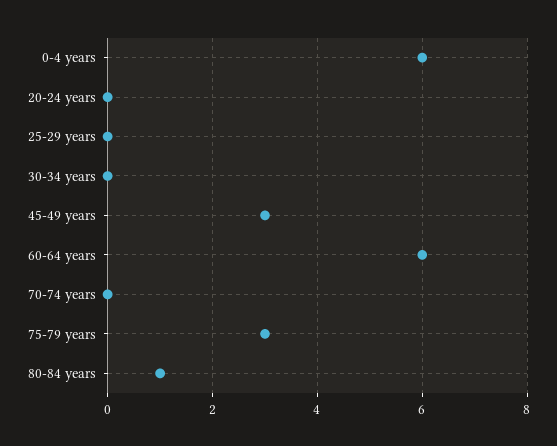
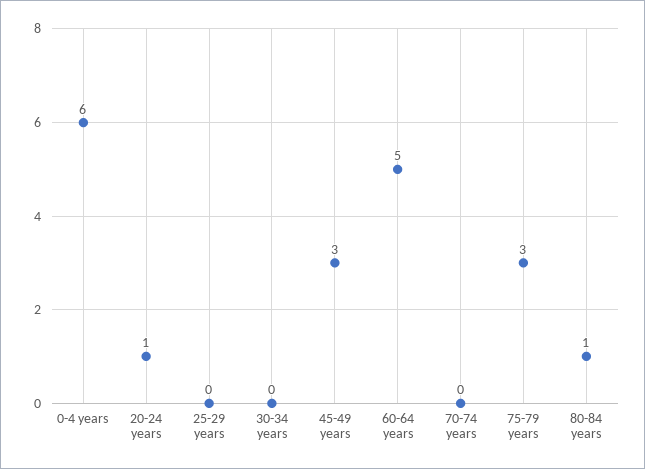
  {
    "0-4 years": 6,
-   "20-24 years": 0,
+   "20-24 years": 1,
    "25-29 years": 0,
    "30-34 years": 0,
    "45-49 years": 3,
-   "60-64 years": 6,
+   "60-64 years": 5,
    "70-74 years": 0,
    "75-79 years": 3,
    "80-84 years": 1
  }

